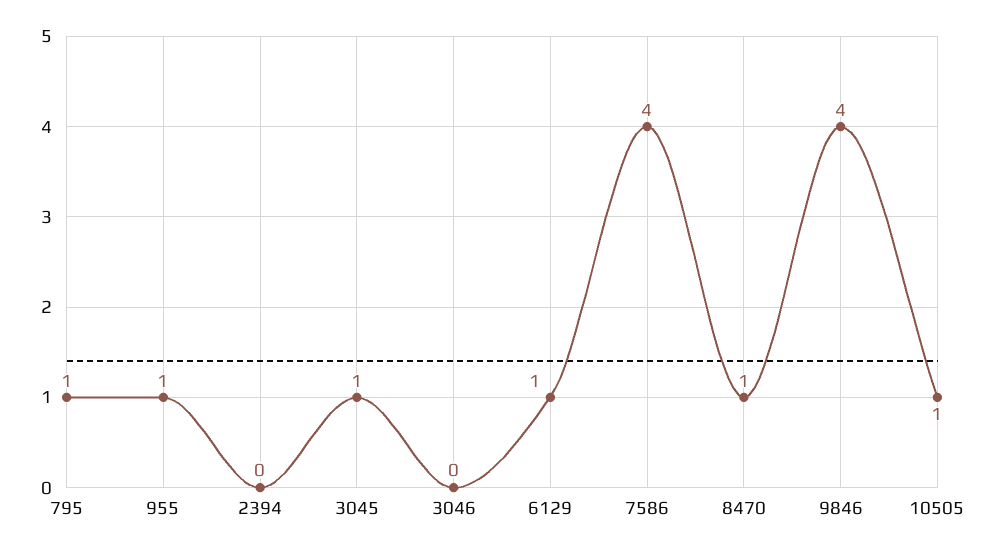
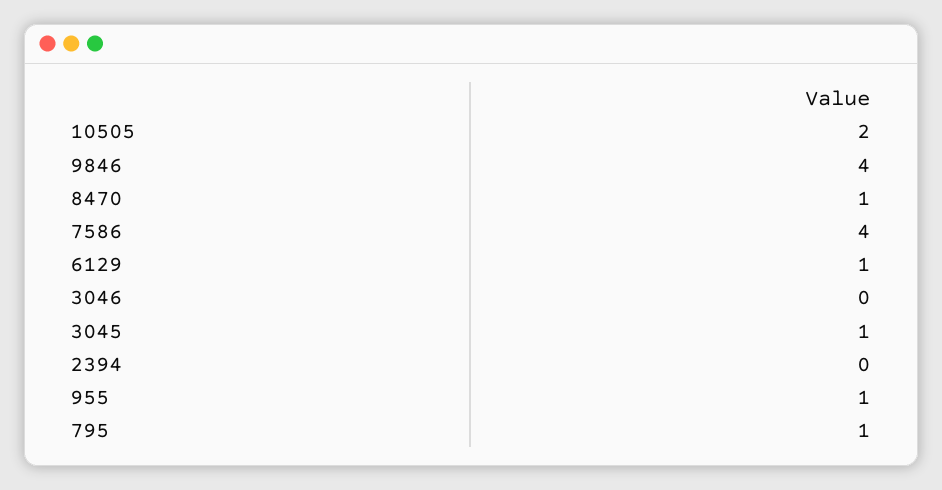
  {
    "795": 1,
    "955": 1,
    "2394": 0,
    "3045": 1,
    "3046": 0,
    "6129": 1,
    "7586": 4,
    "8470": 1,
    "9846": 4,
-   "10505": 1
+   "10505": 2
  }

